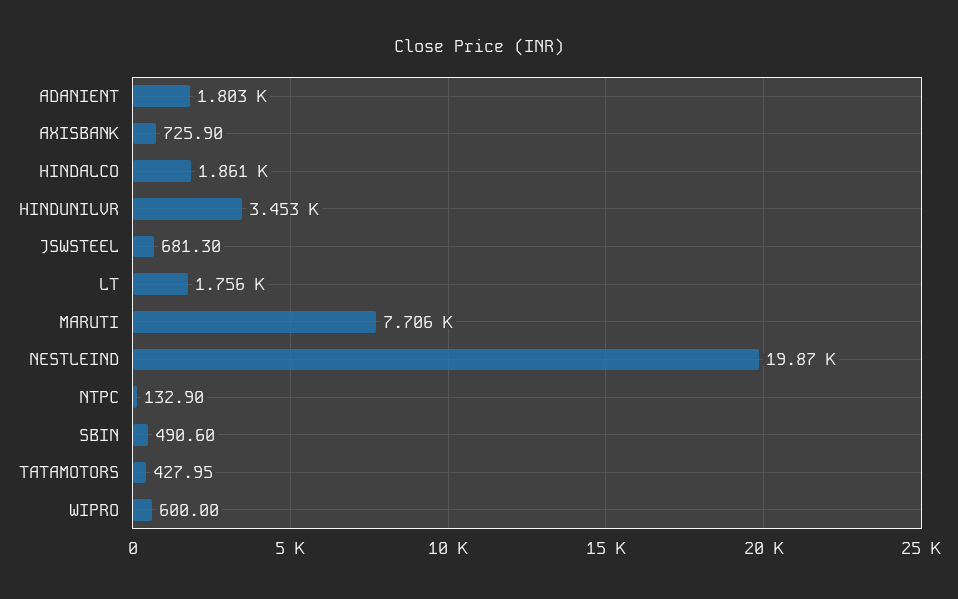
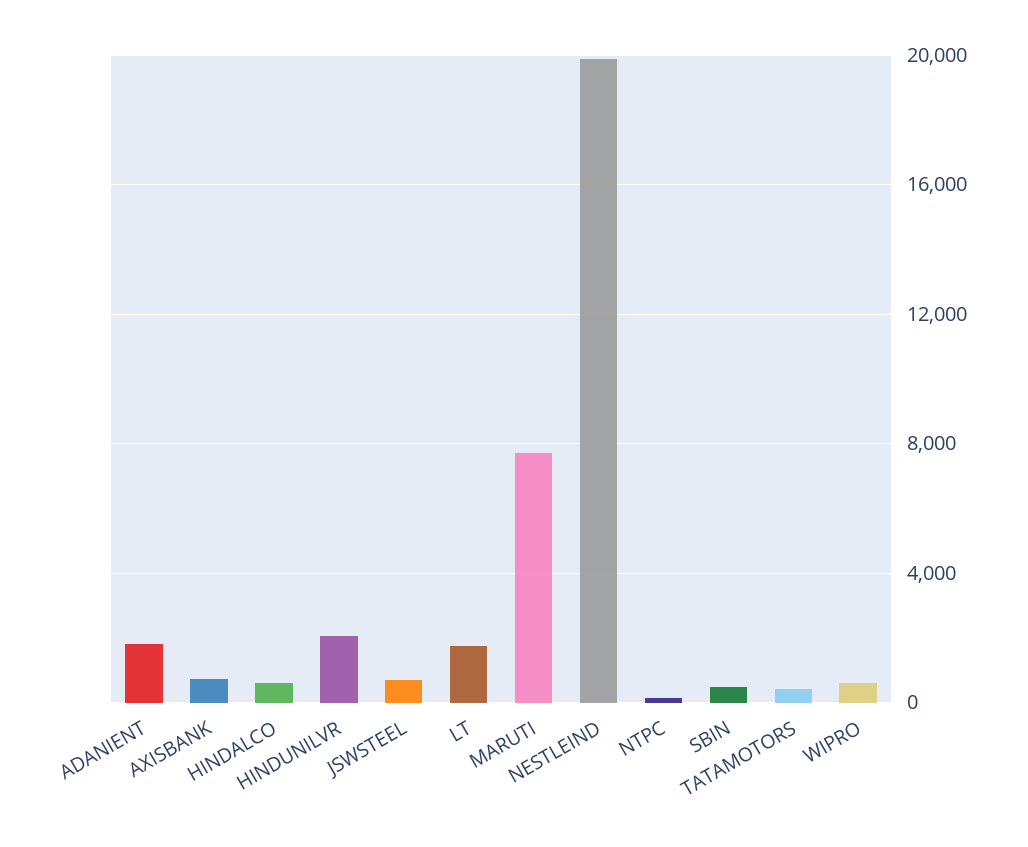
  {
    "ADANIENT": 1803,
    "AXISBANK": 725.9,
-   "HINDALCO": 1861,
+   "HINDALCO": 500,
-   "HINDUNILVR": 3453,
+   "HINDUNILVR": 2000,
    "JSWSTEEL": 681.3,
    "LT": 1756,
    "MARUTI": 7706,
    "NESTLEIND": 19870,
    "NTPC": 132.9,
    "SBIN": 490.6,
    "TATAMOTORS": 427.95,
    "WIPRO": 600
  }

